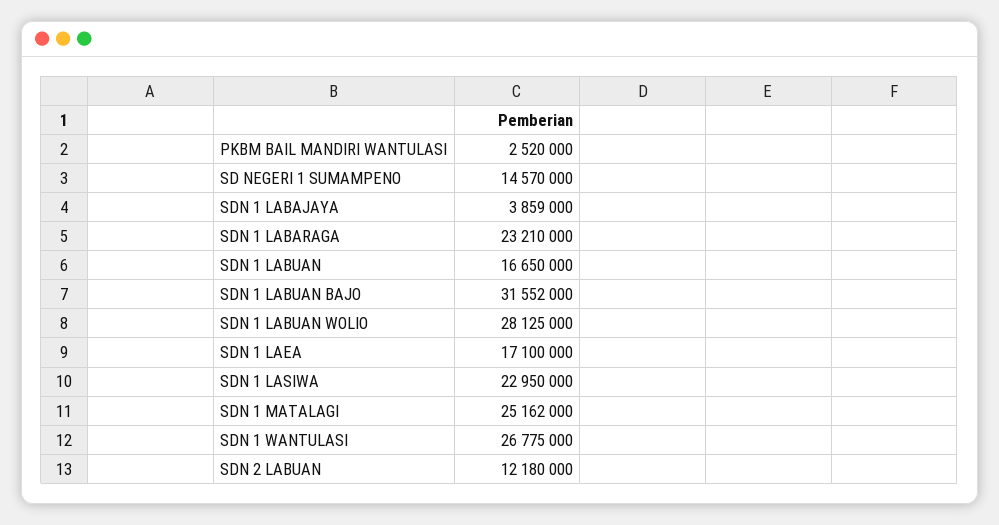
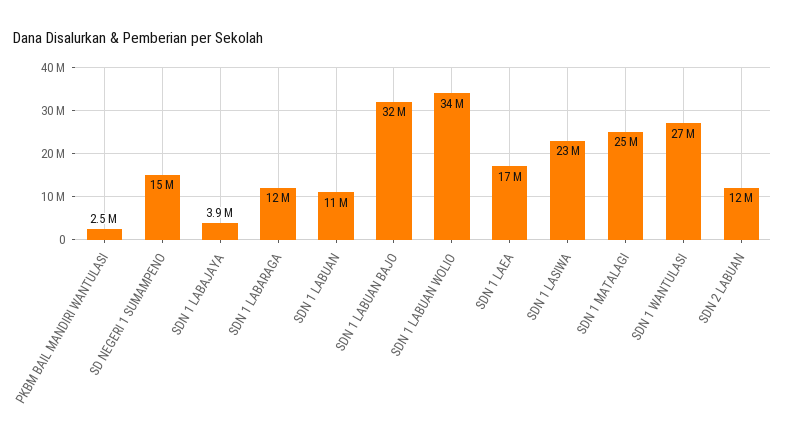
  {
    "PKBM BAIL MANDIRI WANTULASI": 2520000,
    "SD NEGERI 1 SUMAMPENO": 14570000,
    "SDN 1 LABAJAYA": 3859000,
-   "SDN 1 LABARAGA": 23210000,
+   "SDN 1 LABARAGA": 12000000,
-   "SDN 1 LABUAN": 16650000,
+   "SDN 1 LABUAN": 11000000,
    "SDN 1 LABUAN BAJO": 31552000,
-   "SDN 1 LABUAN WOLIO": 28125000,
+   "SDN 1 LABUAN WOLIO": 34000000,
    "SDN 1 LAEA": 17100000,
    "SDN 1 LASIWA": 22950000,
    "SDN 1 MATALAGI": 25162000,
    "SDN 1 WANTULASI": 26775000,
    "SDN 2 LABUAN": 12180000
  }

